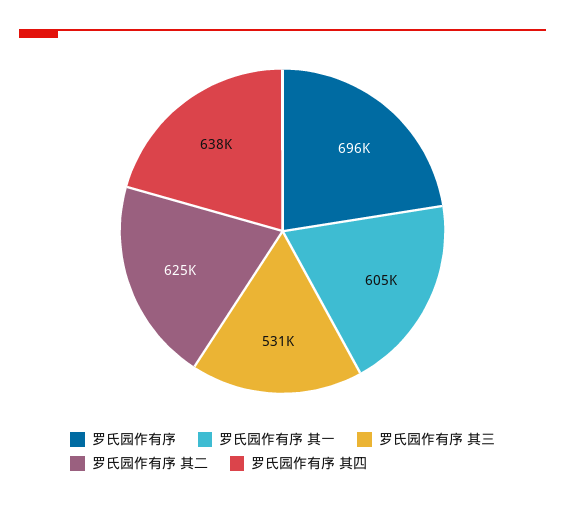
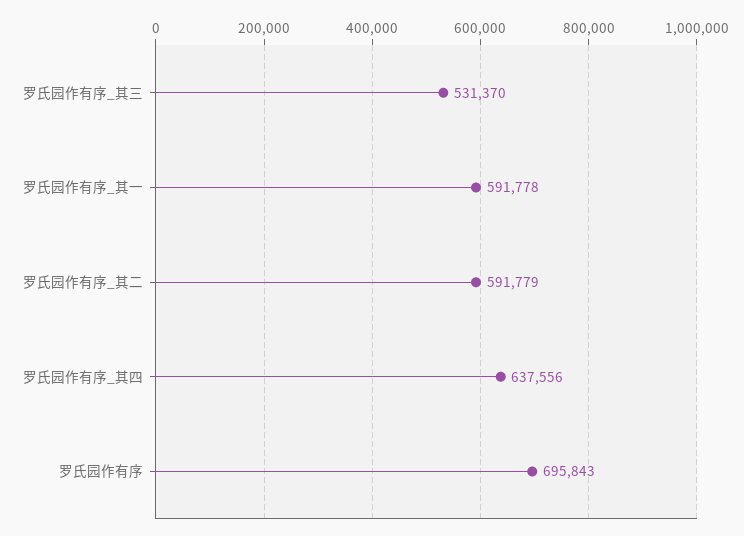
  {
    "罗氏园作有序": 695843,
-   "罗氏园作有序 其一": 605000,
+   "罗氏园作有序 其一": 591778,
    "罗氏园作有序 其三": 531370,
-   "罗氏园作有序 其二": 625000,
+   "罗氏园作有序 其二": 591779,
    "罗氏园作有序 其四": 637556
  }

